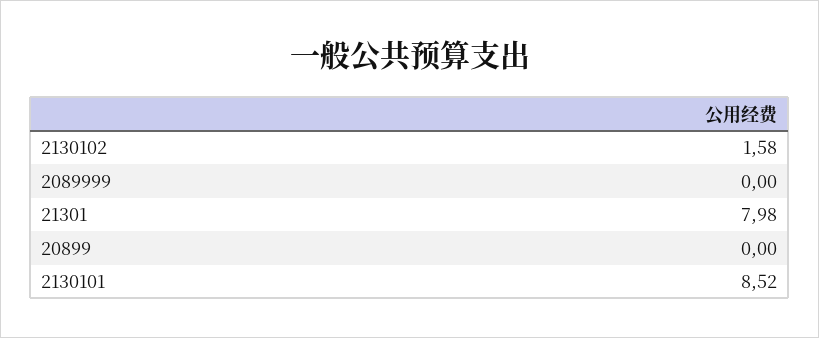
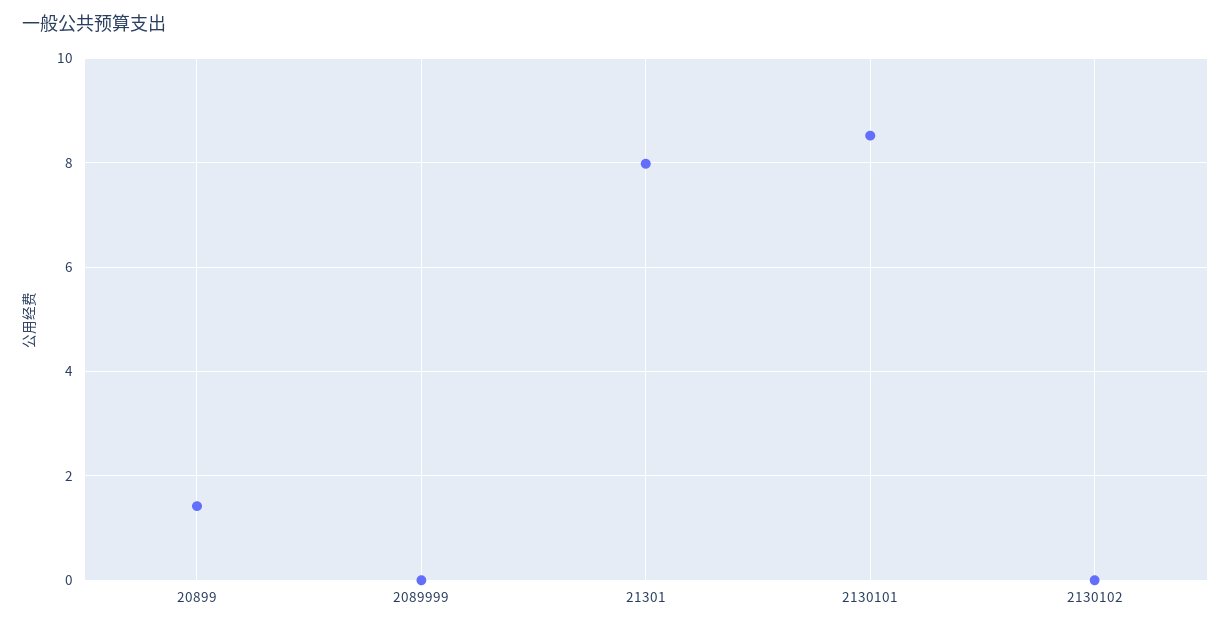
  {
-   "2130102": 1.58,
+   "2130102": 0,
    "2089999": 0,
    "21301": 7.98,
-   "20899": 0,
+   "20899": 1.4,
    "2130101": 8.52
  }

